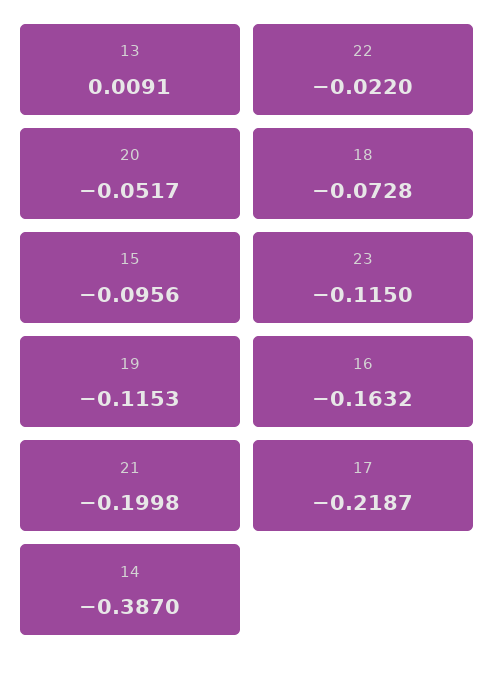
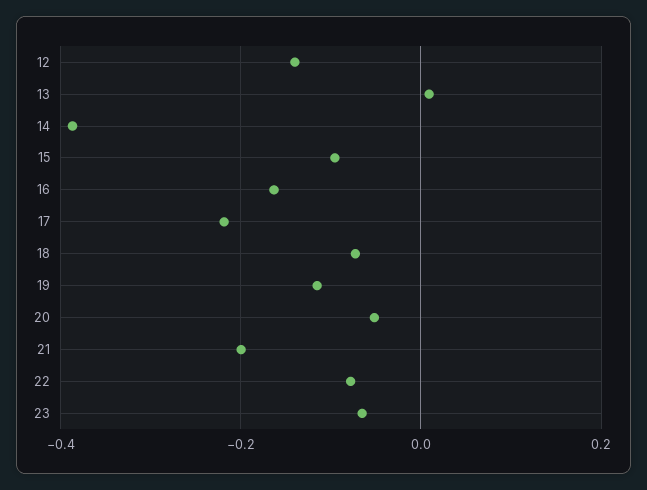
  {
    "13": 0.0091,
-   "22": -0.022,
+   "22": -0.08,
    "20": -0.0517,
    "18": -0.0728,
    "15": -0.0956,
-   "23": -0.115,
+   "23": -0.06,
    "19": -0.1153,
    "16": -0.1632,
    "21": -0.1998,
    "17": -0.2187,
-   "14": -0.387
+   "14": -0.387,
+   "12": -0.14
  }

